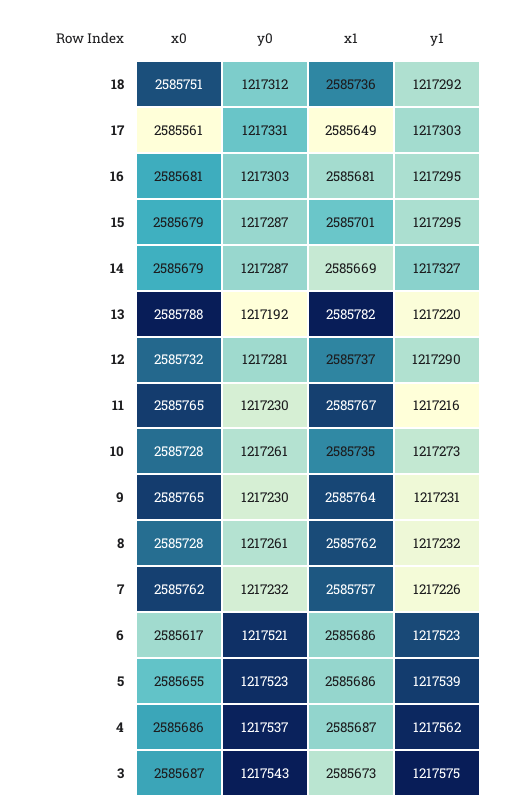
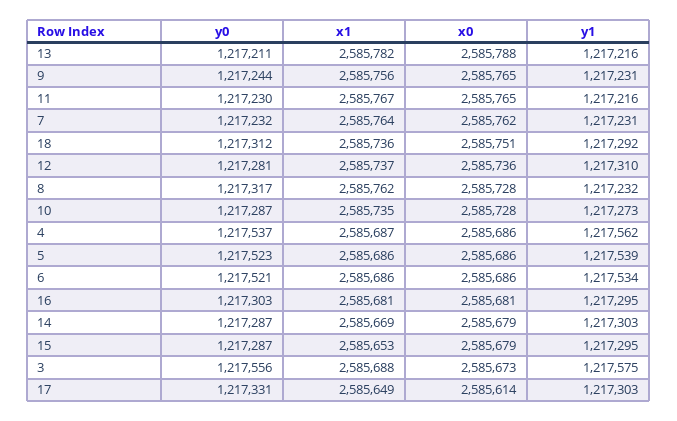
  {
    "x0": {
      "18": 2585751,
-     "17": 2585561,
+     "17": 2585614,
      "16": 2585681,
      "15": 2585679,
      "14": 2585679,
      "13": 2585788,
-     "12": 2585732,
+     "12": 2585736,
      "11": 2585765,
      "10": 2585728,
      "9": 2585765,
      "8": 2585728,
      "7": 2585762,
-     "6": 2585617,
+     "6": 2585686,
-     "5": 2585655,
+     "5": 2585686,
      "4": 2585686,
-     "3": 2585687
+     "3": 2585673
    },
    "y0": {
      "18": 1217312,
      "17": 1217331,
      "16": 1217303,
      "15": 1217287,
      "14": 1217287,
-     "13": 1217192,
+     "13": 1217211,
      "12": 1217281,
      "11": 1217230,
-     "10": 1217261,
+     "10": 1217287,
-     "9": 1217230,
+     "9": 1217244,
-     "8": 1217261,
+     "8": 1217317,
      "7": 1217232,
      "6": 1217521,
      "5": 1217523,
      "4": 1217537,
-     "3": 1217543
+     "3": 1217556
    },
    "x1": {
      "18": 2585736,
      "17": 2585649,
      "16": 2585681,
-     "15": 2585701,
+     "15": 2585653,
      "14": 2585669,
      "13": 2585782,
      "12": 2585737,
      "11": 2585767,
      "10": 2585735,
-     "9": 2585764,
+     "9": 2585756,
      "8": 2585762,
-     "7": 2585757,
+     "7": 2585764,
      "6": 2585686,
      "5": 2585686,
      "4": 2585687,
-     "3": 2585673
+     "3": 2585688
    },
    "y1": {
      "18": 1217292,
      "17": 1217303,
      "16": 1217295,
      "15": 1217295,
-     "14": 1217327,
+     "14": 1217303,
-     "13": 1217220,
+     "13": 1217216,
-     "12": 1217290,
+     "12": 1217310,
      "11": 1217216,
      "10": 1217273,
      "9": 1217231,
      "8": 1217232,
-     "7": 1217226,
+     "7": 1217231,
-     "6": 1217523,
+     "6": 1217534,
      "5": 1217539,
      "4": 1217562,
      "3": 1217575
    }
  }

